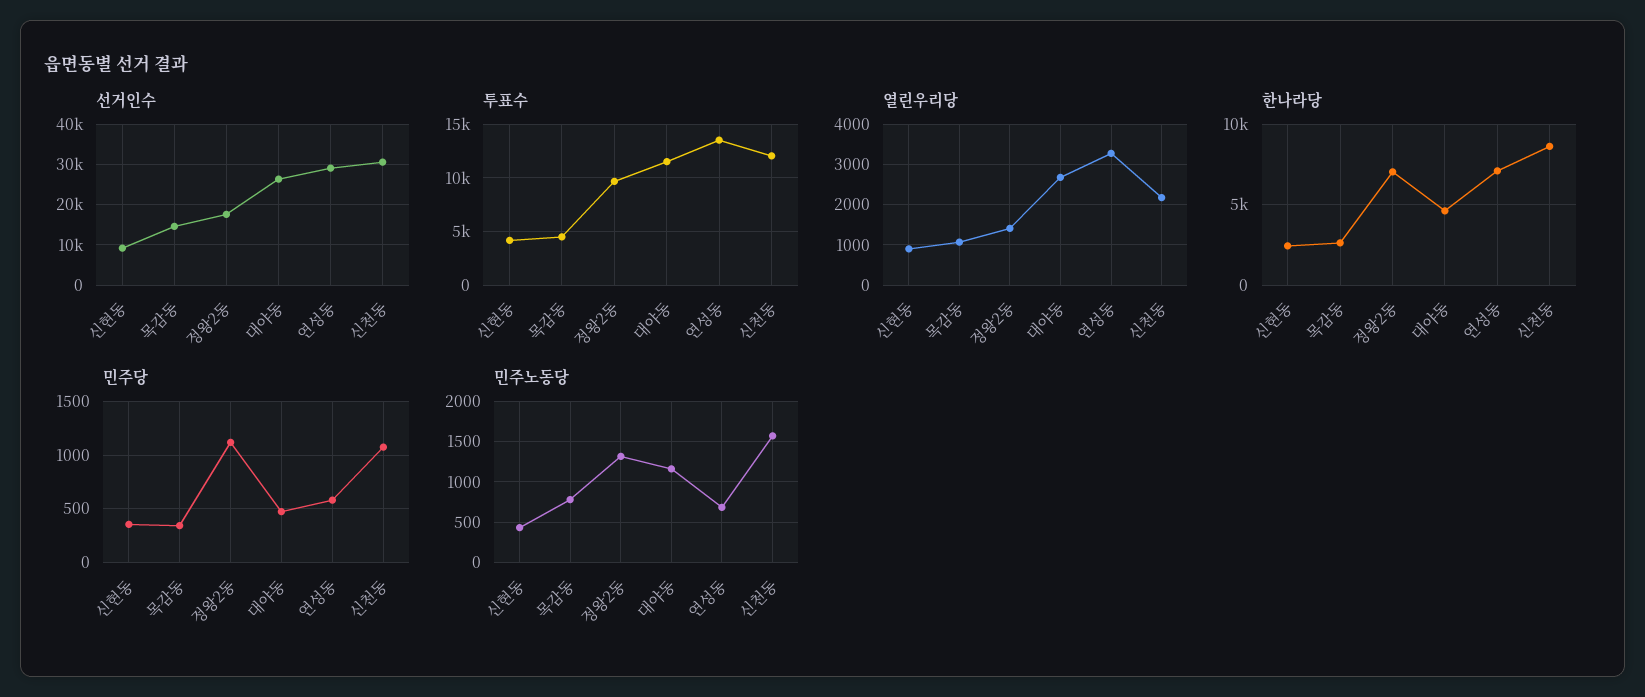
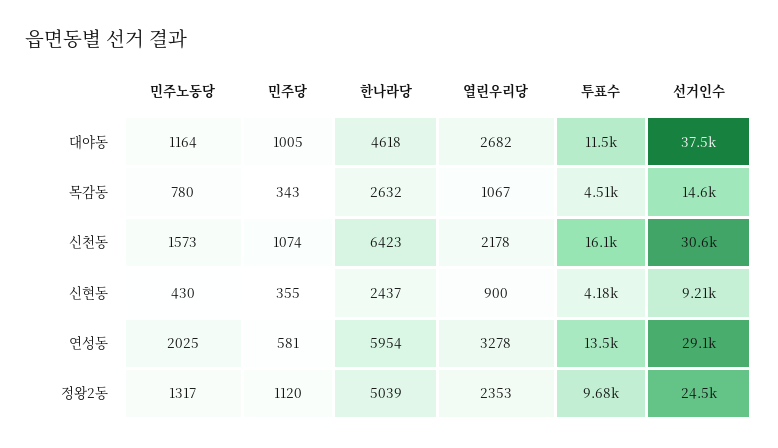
  {
    "선거인수": {
      "신현동": 9210,
      "목감동": 14600,
-     "정왕2동": 18000,
+     "정왕2동": 24500,
-     "대야동": 26000,
+     "대야동": 37500,
      "연성동": 29100,
      "신천동": 30600
    },
    "투표수": {
      "신현동": 4180,
      "목감동": 4510,
      "정왕2동": 9680,
      "대야동": 11500,
      "연성동": 13500,
-     "신천동": 12000
+     "신천동": 16100
    },
    "열린우리당": {
      "신현동": 900,
      "목감동": 1067,
-     "정왕2동": 1400,
+     "정왕2동": 2353,
      "대야동": 2682,
      "연성동": 3278,
      "신천동": 2178
    },
    "한나라당": {
      "신현동": 2437,
      "목감동": 2632,
-     "정왕2동": 7000,
+     "정왕2동": 5039,
      "대야동": 4618,
-     "연성동": 7000,
+     "연성동": 5954,
-     "신천동": 8500
+     "신천동": 6423
    },
    "민주당": {
      "신현동": 355,
      "목감동": 343,
      "정왕2동": 1120,
-     "대야동": 500,
+     "대야동": 1005,
      "연성동": 581,
      "신천동": 1074
    },
    "민주노동당": {
      "신현동": 430,
      "목감동": 780,
      "정왕2동": 1317,
      "대야동": 1164,
-     "연성동": 700,
+     "연성동": 2025,
      "신천동": 1573
    }
  }

